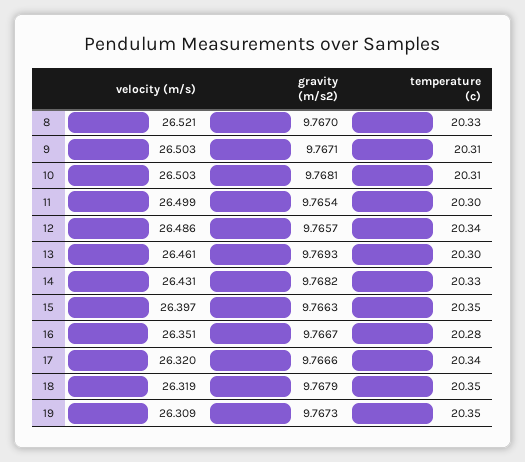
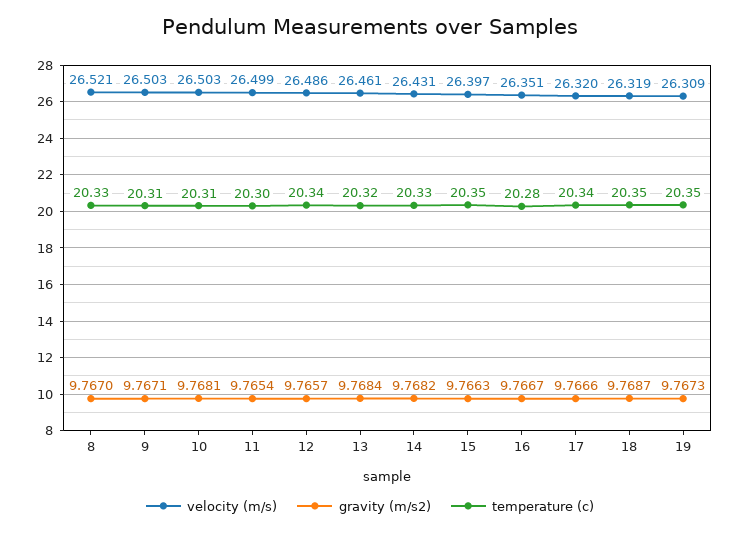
  {
    "velocity (m/s)": {
      "8": 26.521,
      "9": 26.503,
      "10": 26.503,
      "11": 26.499,
      "12": 26.486,
      "13": 26.461,
      "14": 26.431,
      "15": 26.397,
      "16": 26.351,
      "17": 26.32,
      "18": 26.319,
      "19": 26.309
    },
    "gravity (m/s2)": {
      "8": 9.767,
      "9": 9.7671,
      "10": 9.7681,
      "11": 9.7654,
      "12": 9.7657,
-     "13": 9.7693,
+     "13": 9.7684,
      "14": 9.7682,
      "15": 9.7663,
      "16": 9.7667,
      "17": 9.7666,
-     "18": 9.7679,
+     "18": 9.7687,
      "19": 9.7673
    },
    "temperature (c)": {
      "8": 20.33,
      "9": 20.31,
      "10": 20.31,
      "11": 20.3,
      "12": 20.34,
-     "13": 20.3,
+     "13": 20.32,
      "14": 20.33,
      "15": 20.35,
      "16": 20.28,
      "17": 20.34,
      "18": 20.35,
      "19": 20.35
    }
  }

